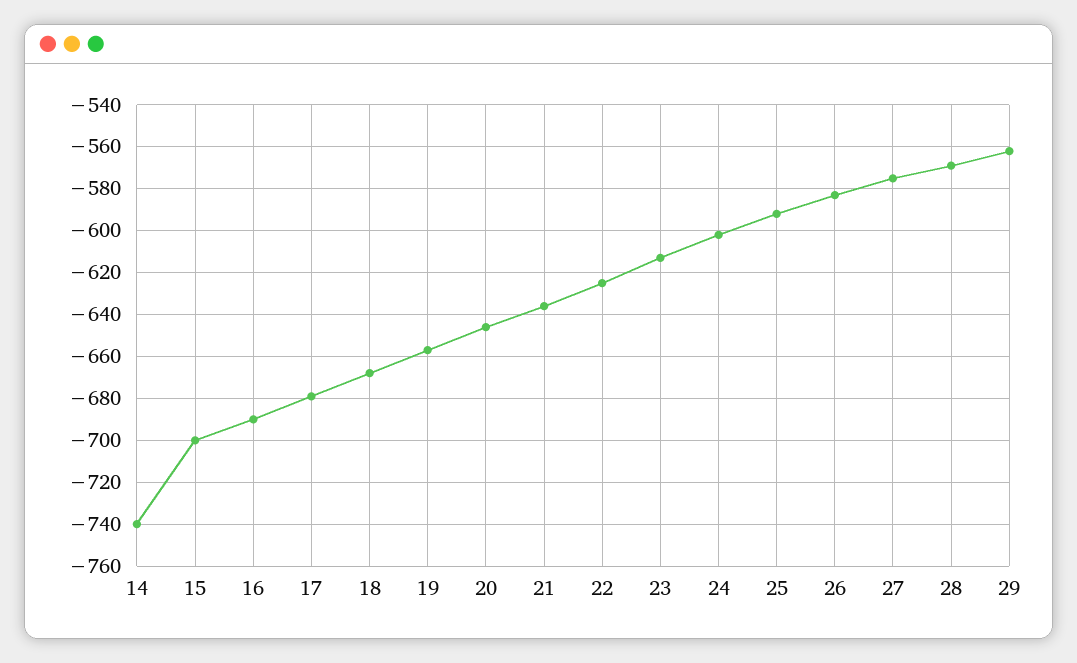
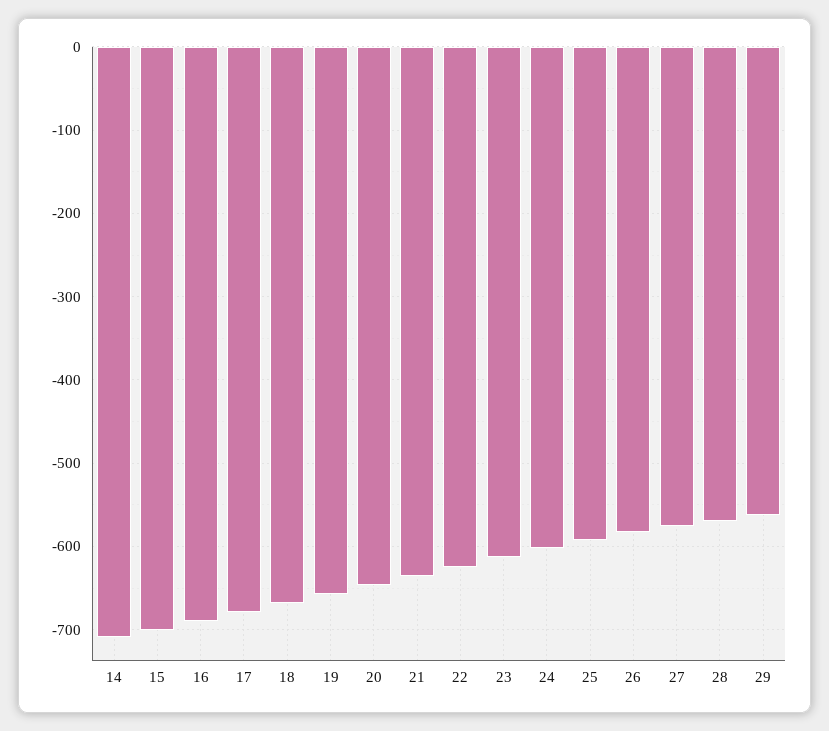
  {
-   "14": -740,
+   "14": -710,
    "15": -700,
    "16": -690,
    "17": -680,
    "18": -670,
    "19": -655,
    "20": -645,
    "21": -635,
    "22": -625,
    "23": -615,
    "24": -600,
    "25": -590,
    "26": -585,
    "27": -575,
    "28": -570,
    "29": -560
  }

